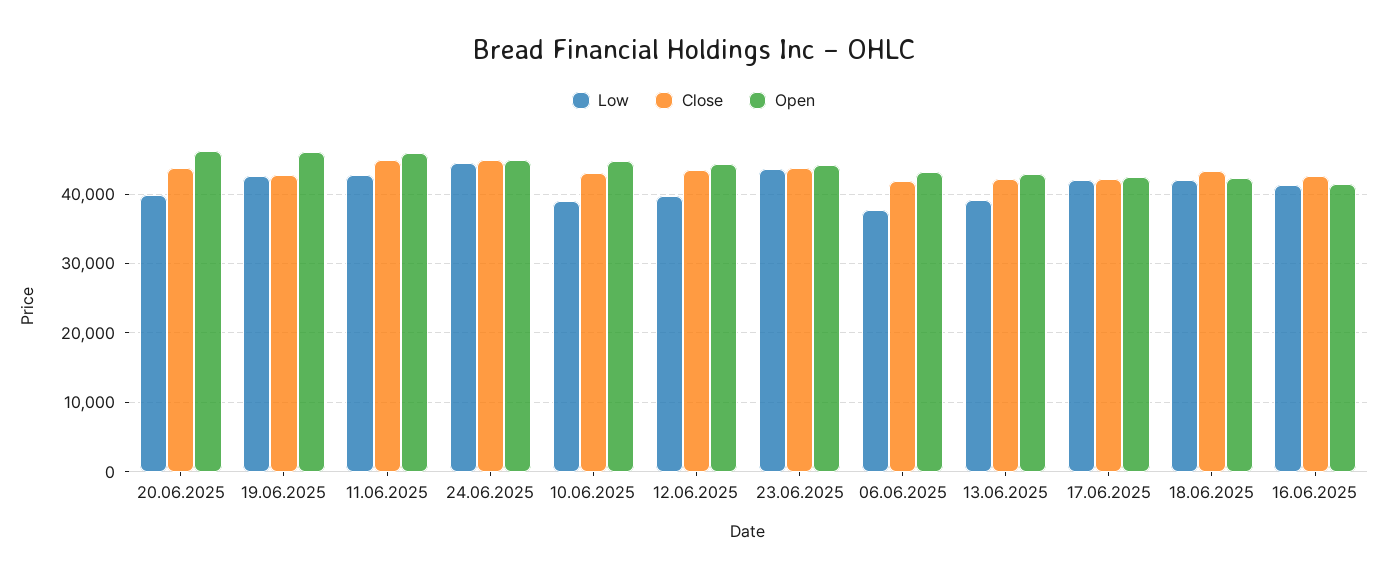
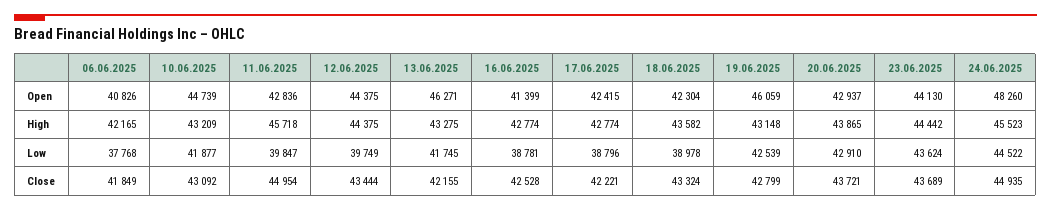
  {
    "Low": {
-     "20.06.2025": 40000,
+     "20.06.2025": 42910,
      "19.06.2025": 42539,
-     "11.06.2025": 43000,
+     "11.06.2025": 39847,
      "24.06.2025": 44522,
-     "10.06.2025": 39000,
+     "10.06.2025": 41877,
      "12.06.2025": 39749,
      "23.06.2025": 43624,
      "06.06.2025": 37768,
-     "13.06.2025": 39000,
+     "13.06.2025": 41745,
-     "17.06.2025": 42000,
+     "17.06.2025": 38796,
-     "18.06.2025": 42000,
+     "18.06.2025": 38978,
-     "16.06.2025": 41000
+     "16.06.2025": 38781
    },
    "Close": {
      "20.06.2025": 43721,
      "19.06.2025": 42799,
      "11.06.2025": 44954,
      "24.06.2025": 44935,
      "10.06.2025": 43092,
      "12.06.2025": 43444,
      "23.06.2025": 43689,
      "06.06.2025": 41849,
      "13.06.2025": 42155,
      "17.06.2025": 42221,
      "18.06.2025": 43324,
      "16.06.2025": 42528
    },
    "Open": {
-     "20.06.2025": 46000,
+     "20.06.2025": 42937,
      "19.06.2025": 46059,
-     "11.06.2025": 46000,
+     "11.06.2025": 42836,
-     "24.06.2025": 45000,
+     "24.06.2025": 48260,
      "10.06.2025": 44739,
      "12.06.2025": 44375,
      "23.06.2025": 44130,
-     "06.06.2025": 43000,
+     "06.06.2025": 40826,
-     "13.06.2025": 43000,
+     "13.06.2025": 46271,
      "17.06.2025": 42415,
      "18.06.2025": 42304,
      "16.06.2025": 41399
-   }
+   },
+   "High": {
+     "06.06.2025": 42165,
+     "10.06.2025": 43209,
+     "11.06.2025": 45718,
+     "12.06.2025": 44375,
+     "13.06.2025": 43275,
+     "16.06.2025": 42774,
+     "17.06.2025": 42774,
+     "18.06.2025": 43582,
+     "19.06.2025": 43148,
+     "20.06.2025": 43865,
+     "23.06.2025": 44442,
+     "24.06.2025": 45523
+   }
  }

